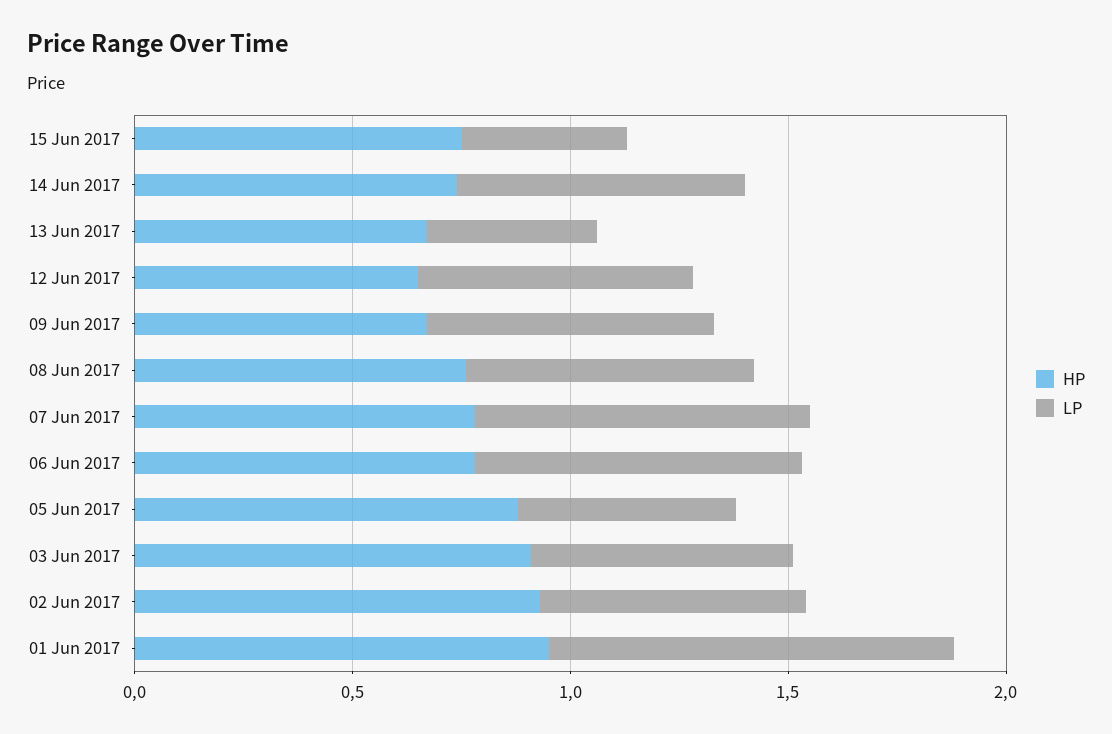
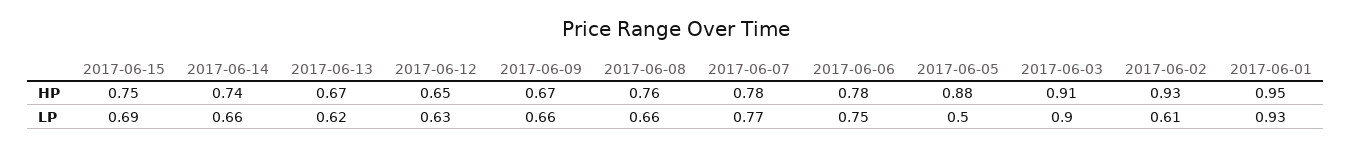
  {
    "HP": {
      "15 Jun 2017": 0.75,
      "14 Jun 2017": 0.74,
      "13 Jun 2017": 0.67,
      "12 Jun 2017": 0.65,
      "09 Jun 2017": 0.67,
      "08 Jun 2017": 0.76,
      "07 Jun 2017": 0.78,
      "06 Jun 2017": 0.78,
      "05 Jun 2017": 0.88,
      "03 Jun 2017": 0.91,
      "02 Jun 2017": 0.93,
      "01 Jun 2017": 0.95
    },
    "LP": {
-     "15 Jun 2017": 0.4,
+     "15 Jun 2017": 0.69,
      "14 Jun 2017": 0.66,
-     "13 Jun 2017": 0.4,
+     "13 Jun 2017": 0.62,
      "12 Jun 2017": 0.63,
      "09 Jun 2017": 0.66,
      "08 Jun 2017": 0.66,
      "07 Jun 2017": 0.77,
      "06 Jun 2017": 0.75,
      "05 Jun 2017": 0.5,
-     "03 Jun 2017": 0.6,
+     "03 Jun 2017": 0.9,
      "02 Jun 2017": 0.61,
      "01 Jun 2017": 0.93
    }
  }

